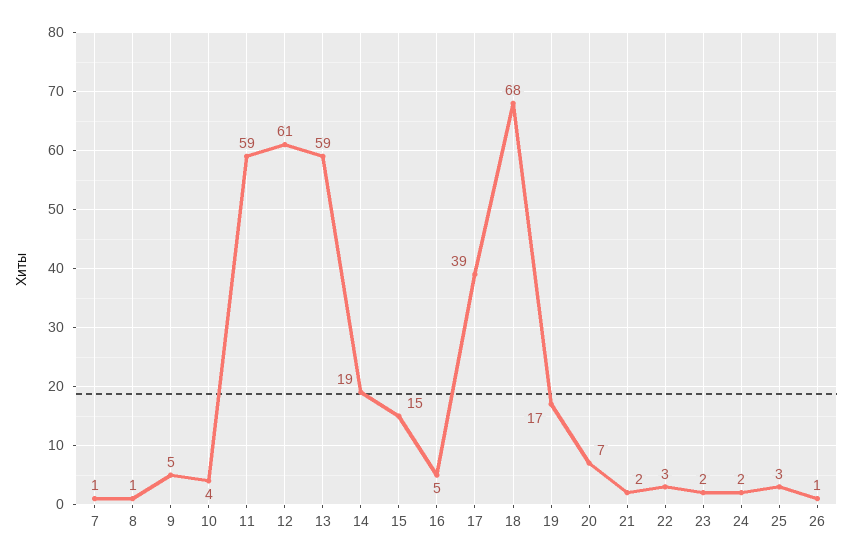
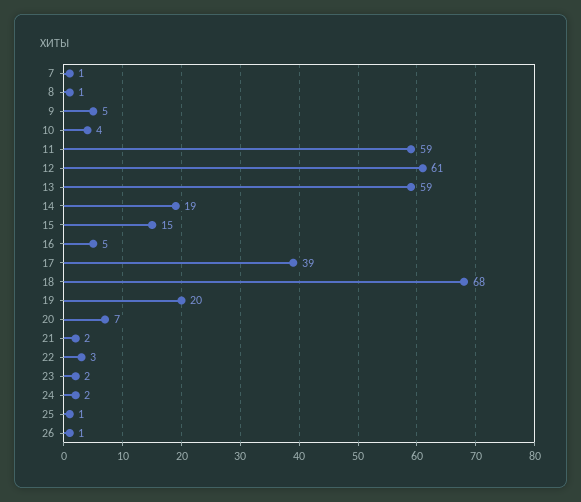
  {
    "7": 1,
    "8": 1,
    "9": 5,
    "10": 4,
    "11": 59,
    "12": 61,
    "13": 59,
    "14": 19,
    "15": 15,
    "16": 5,
    "17": 39,
    "18": 68,
-   "19": 17,
+   "19": 20,
    "20": 7,
    "21": 2,
    "22": 3,
    "23": 2,
    "24": 2,
-   "25": 3,
+   "25": 1,
    "26": 1
  }

